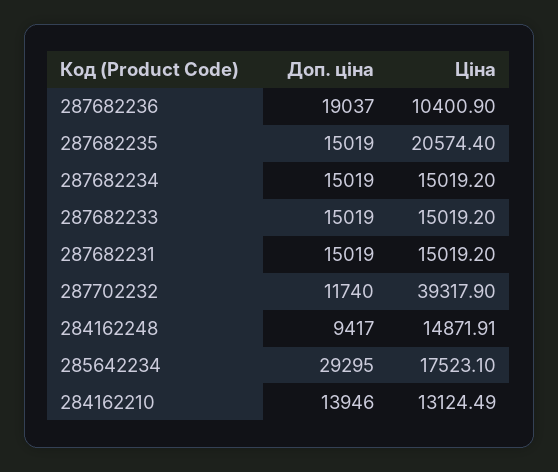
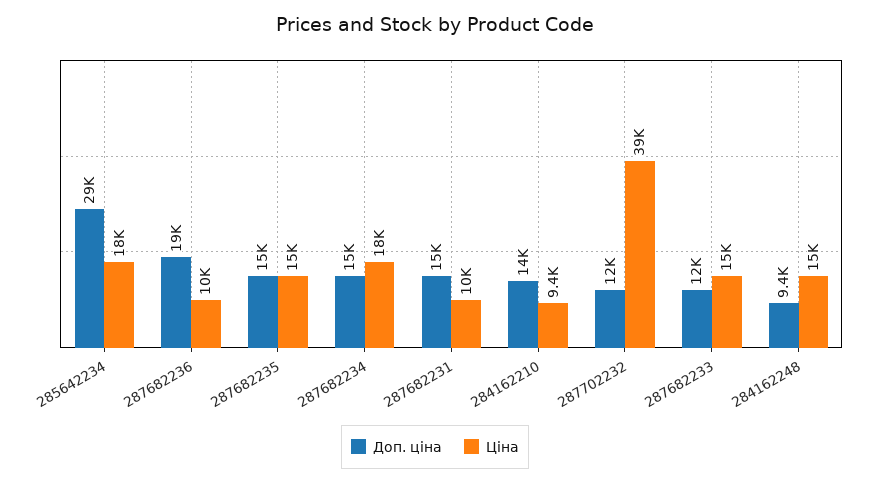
  {
    "Доп. ціна": {
      "287682236": 19037,
      "287682235": 15019,
      "287682234": 15019,
-     "287682233": 15019,
+     "287682233": 12000,
      "287682231": 15019,
      "287702232": 11740,
      "284162248": 9417,
      "285642234": 29295,
      "284162210": 13946
    },
    "Ціна": {
      "287682236": 10400.9,
-     "287682235": 20574.4,
+     "287682235": 15000,
-     "287682234": 15019.2,
+     "287682234": 18000,
      "287682233": 15019.2,
-     "287682231": 15019.2,
+     "287682231": 10000,
      "287702232": 39317.9,
      "284162248": 14871.91,
      "285642234": 17523.1,
-     "284162210": 13124.49
+     "284162210": 9400
    }
  }

